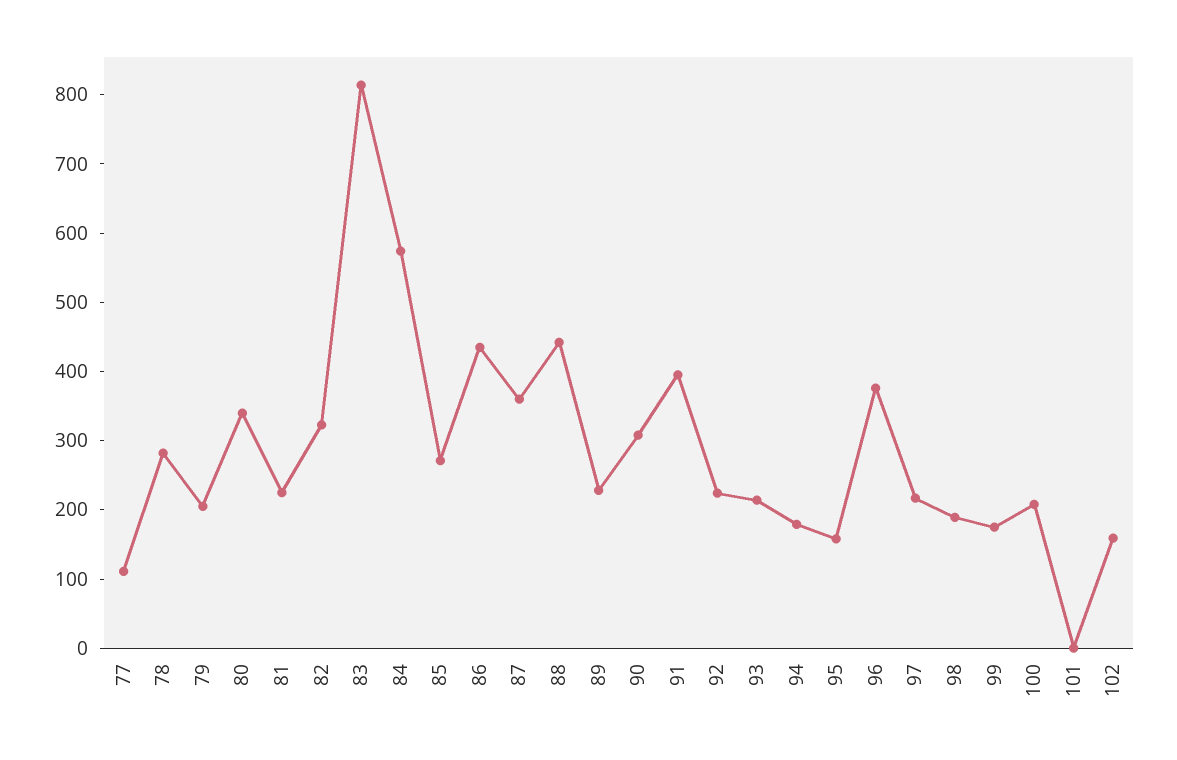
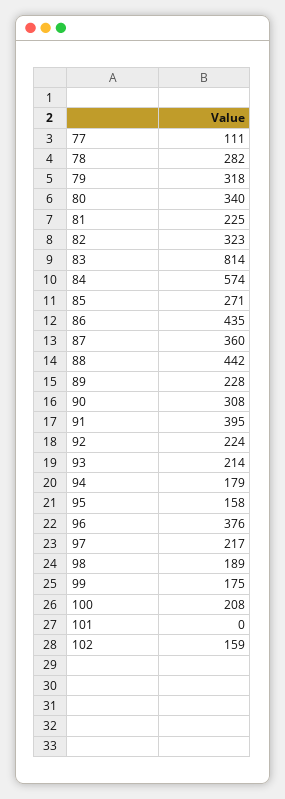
  {
    "77": 111,
    "78": 282,
-   "79": 200,
+   "79": 318,
    "80": 340,
    "81": 225,
    "82": 323,
    "83": 814,
    "84": 574,
    "85": 271,
    "86": 435,
    "87": 360,
    "88": 442,
    "89": 228,
    "90": 308,
    "91": 395,
    "92": 224,
    "93": 214,
    "94": 179,
    "95": 158,
    "96": 376,
    "97": 217,
    "98": 189,
    "99": 175,
    "100": 208,
    "101": 0,
    "102": 159
  }

